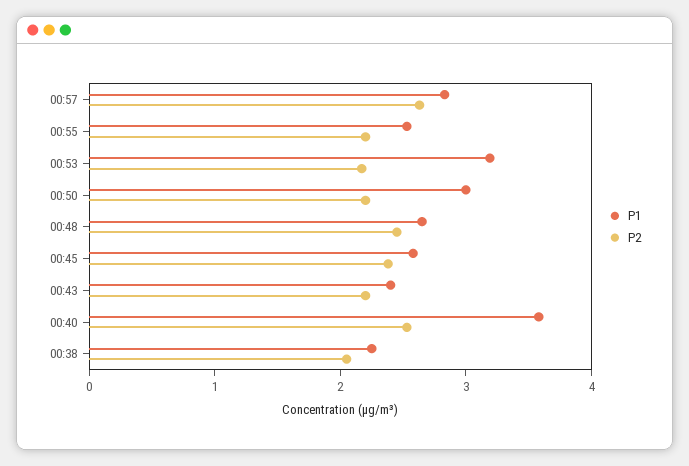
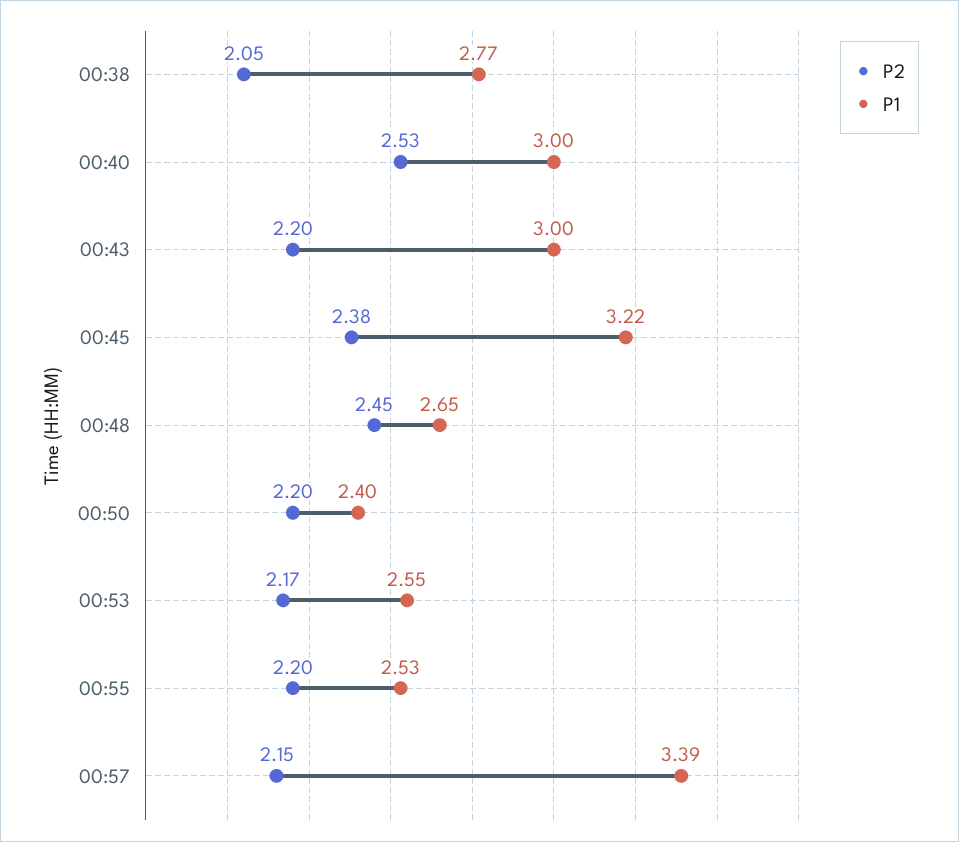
  {
    "P1": {
-     "00:57": 2.8,
+     "00:57": 3.39,
      "00:55": 2.53,
-     "00:53": 3.2,
+     "00:53": 2.55,
-     "00:50": 3,
+     "00:50": 2.4,
      "00:48": 2.65,
-     "00:45": 2.6,
+     "00:45": 3.22,
-     "00:43": 2.4,
+     "00:43": 3,
-     "00:40": 3.6,
+     "00:40": 3,
-     "00:38": 2.2
+     "00:38": 2.77
    },
    "P2": {
-     "00:57": 2.6,
+     "00:57": 2.15,
      "00:55": 2.2,
      "00:53": 2.17,
      "00:50": 2.2,
      "00:48": 2.45,
      "00:45": 2.38,
      "00:43": 2.2,
      "00:40": 2.53,
      "00:38": 2.05
    }
  }

